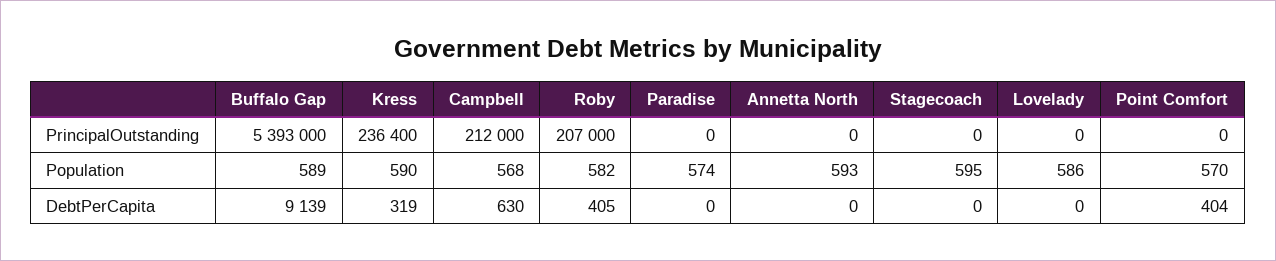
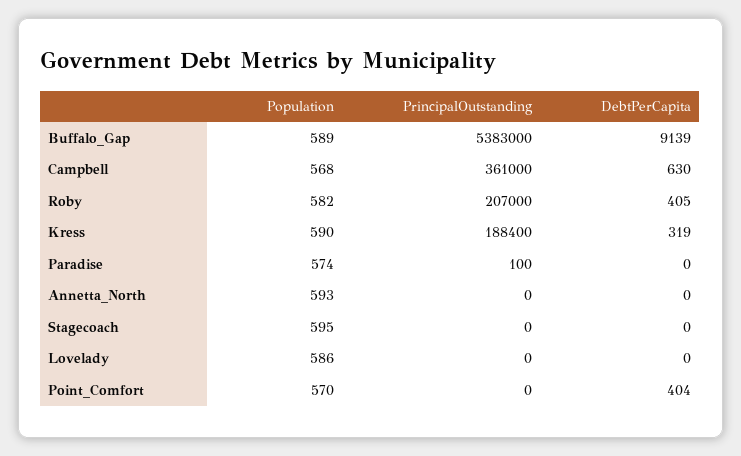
  {
    "Buffalo Gap": {
-     "PrincipalOutstanding": 5393000,
+     "PrincipalOutstanding": 5383000,
      "Population": 589,
      "DebtPerCapita": 9139
    },
    "Kress": {
-     "PrincipalOutstanding": 236400,
+     "PrincipalOutstanding": 188400,
      "Population": 590,
      "DebtPerCapita": 319
    },
    "Campbell": {
-     "PrincipalOutstanding": 212000,
+     "PrincipalOutstanding": 361000,
      "Population": 568,
      "DebtPerCapita": 630
    },
    "Roby": {
      "PrincipalOutstanding": 207000,
      "Population": 582,
      "DebtPerCapita": 405
    },
    "Paradise": {
-     "PrincipalOutstanding": 0,
+     "PrincipalOutstanding": 100,
      "Population": 574,
      "DebtPerCapita": 0
    },
    "Annetta North": {
      "PrincipalOutstanding": 0,
      "Population": 593,
      "DebtPerCapita": 0
    },
    "Stagecoach": {
      "PrincipalOutstanding": 0,
      "Population": 595,
      "DebtPerCapita": 0
    },
    "Lovelady": {
      "PrincipalOutstanding": 0,
      "Population": 586,
      "DebtPerCapita": 0
    },
    "Point Comfort": {
      "PrincipalOutstanding": 0,
      "Population": 570,
      "DebtPerCapita": 404
    }
  }

